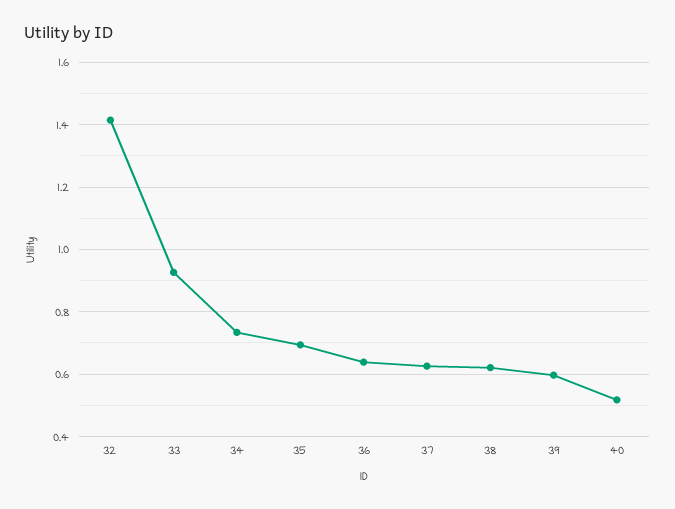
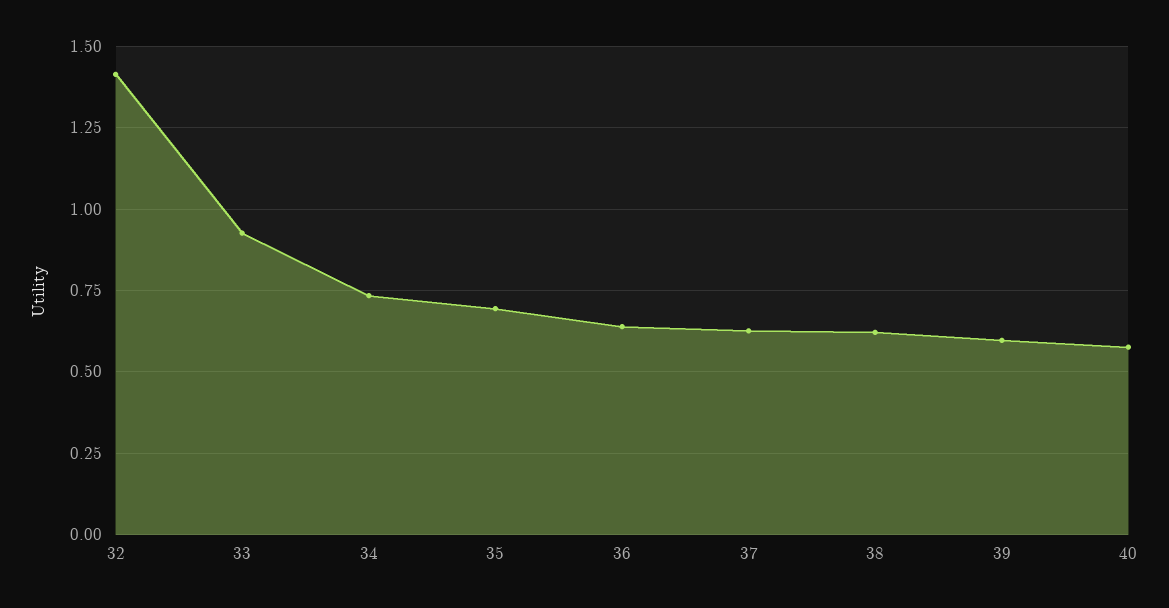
  {
    "32": 1.42,
    "33": 0.92,
    "34": 0.74,
    "35": 0.7,
    "36": 0.64,
    "37": 0.62,
    "38": 0.62,
    "39": 0.6,
-   "40": 0.52
+   "40": 0.575
  }

